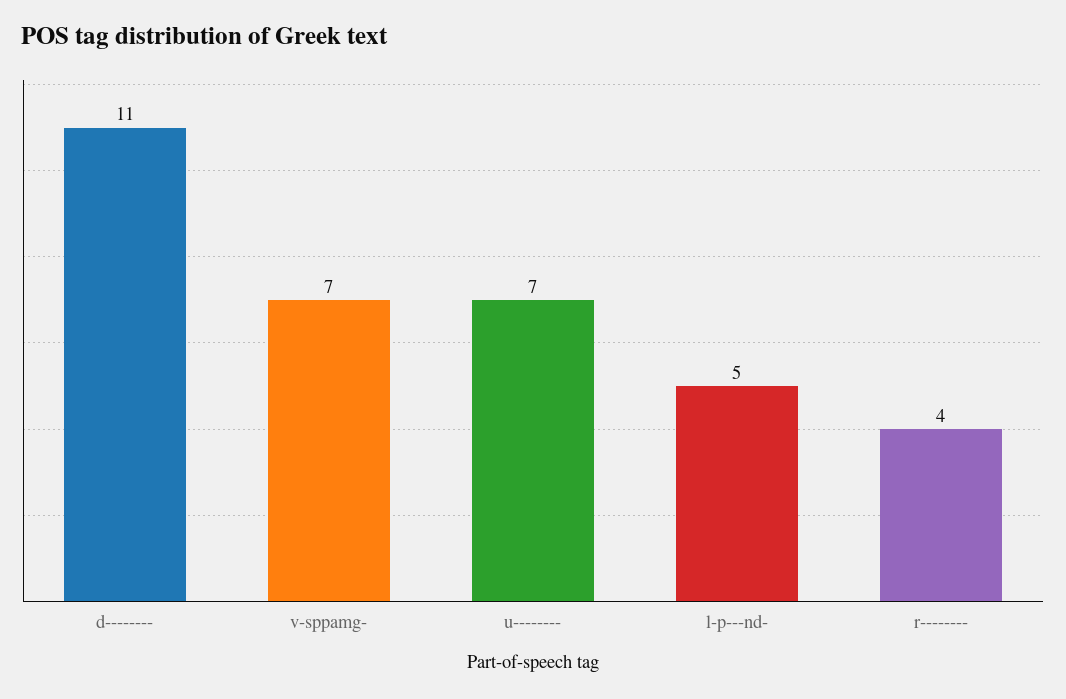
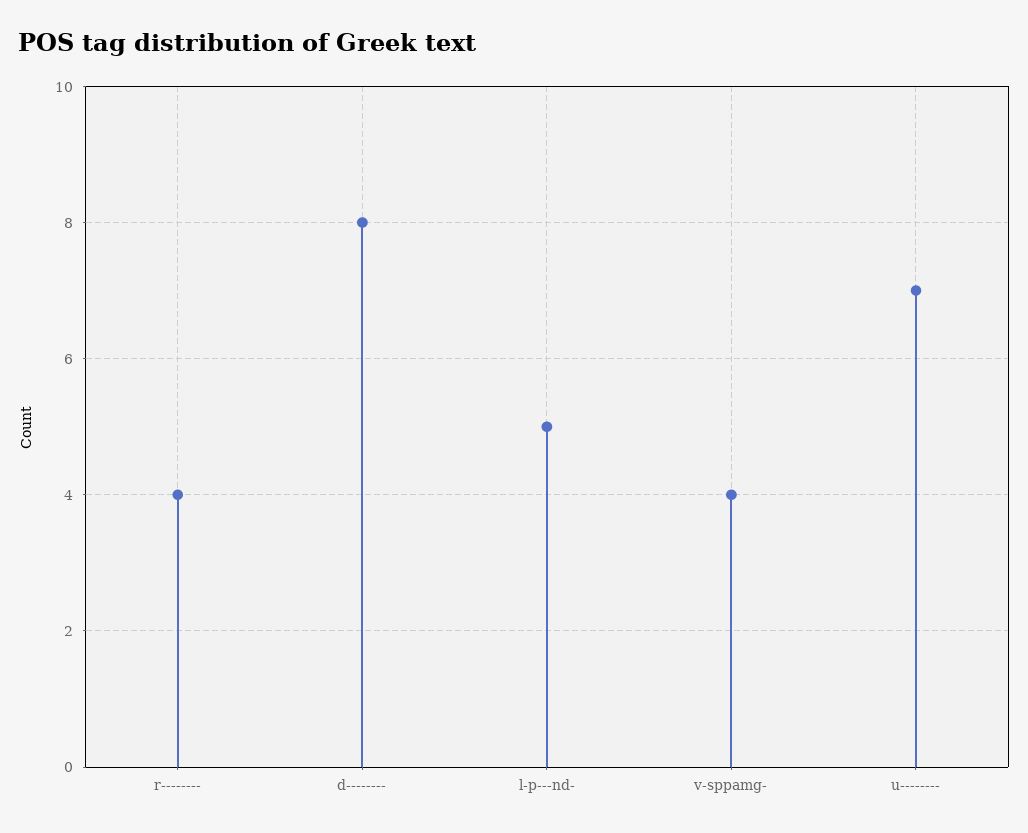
  {
-   "d--------": 11,
+   "d--------": 8,
-   "v-sppamg-": 7,
+   "v-sppamg-": 4,
    "u--------": 7,
    "l-p---nd-": 5,
    "r--------": 4
  }

